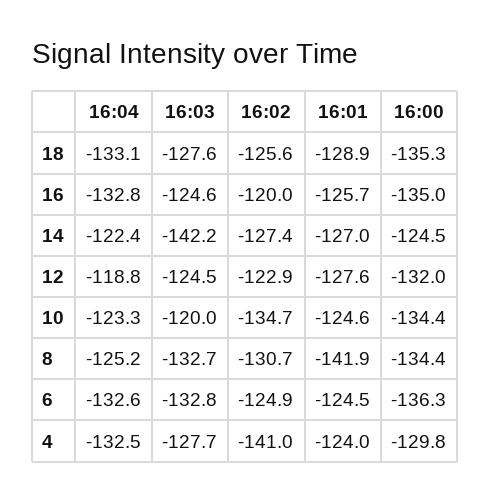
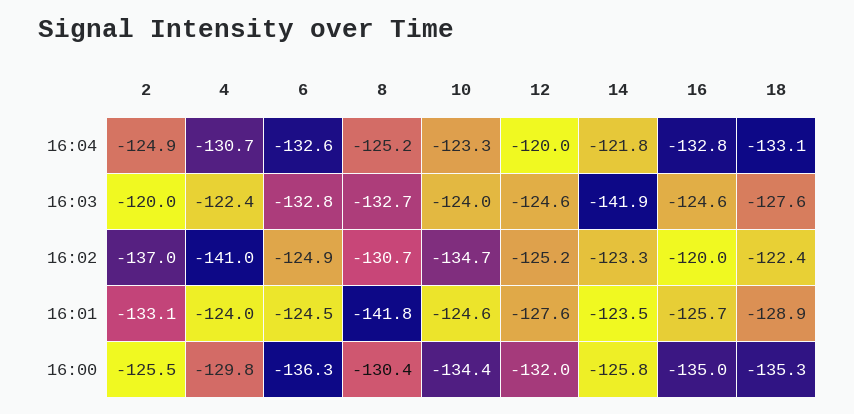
  {
    "16:04": {
      "18": -133.1,
      "16": -132.8,
-     "14": -122.4,
+     "14": -121.8,
-     "12": -118.8,
+     "12": -120,
      "10": -123.3,
      "8": -125.2,
      "6": -132.6,
-     "4": -132.5
+     "4": -130.7,
+     "2": -124.9
    },
    "16:03": {
      "18": -127.6,
      "16": -124.6,
-     "14": -142.2,
+     "14": -141.9,
-     "12": -124.5,
+     "12": -124.6,
-     "10": -120,
+     "10": -124,
      "8": -132.7,
      "6": -132.8,
-     "4": -127.7
+     "4": -122.4,
+     "2": -120
    },
    "16:02": {
-     "18": -125.6,
+     "18": -122.4,
      "16": -120,
-     "14": -127.4,
+     "14": -123.3,
-     "12": -122.9,
+     "12": -125.2,
      "10": -134.7,
      "8": -130.7,
      "6": -124.9,
-     "4": -141
+     "4": -141,
+     "2": -137
    },
    "16:01": {
      "18": -128.9,
      "16": -125.7,
-     "14": -127,
+     "14": -123.5,
      "12": -127.6,
      "10": -124.6,
-     "8": -141.9,
+     "8": -141.8,
      "6": -124.5,
-     "4": -124
+     "4": -124,
+     "2": -133.1
    },
    "16:00": {
      "18": -135.3,
      "16": -135,
-     "14": -124.5,
+     "14": -125.8,
      "12": -132,
      "10": -134.4,
-     "8": -134.4,
+     "8": -130.4,
      "6": -136.3,
-     "4": -129.8
+     "4": -129.8,
+     "2": -125.5
    }
  }

